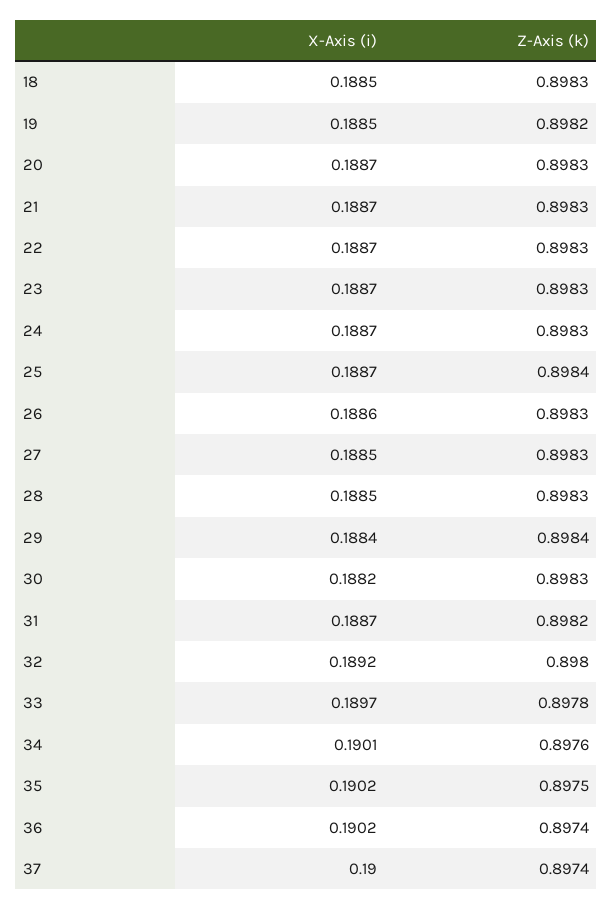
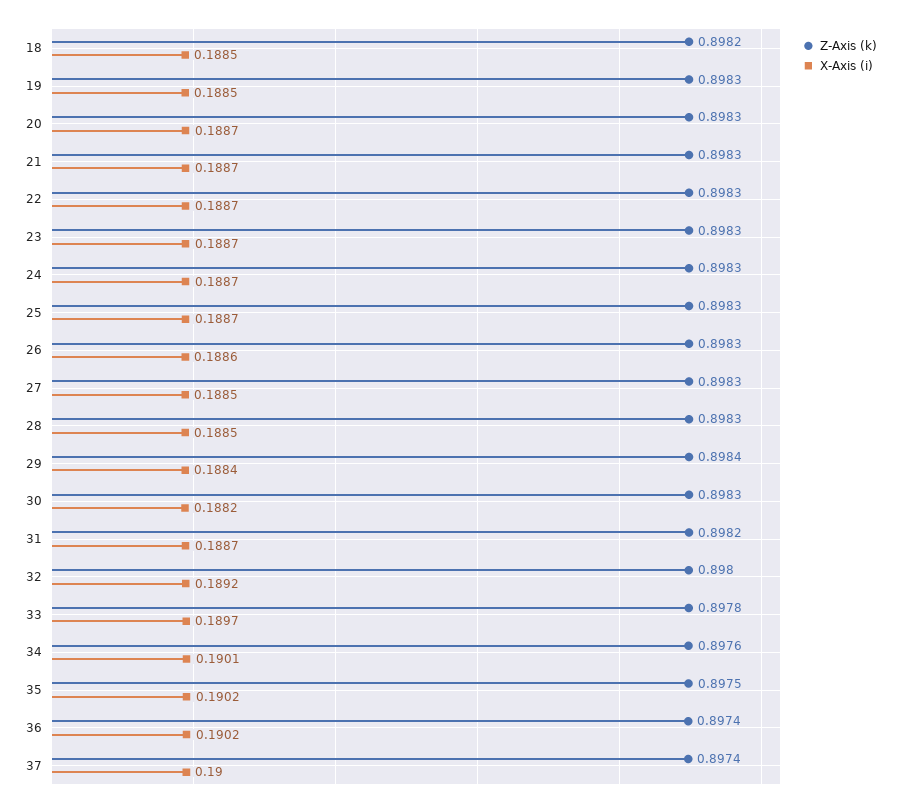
  {
    "X-Axis (i)": {
      "18": 0.1885,
      "19": 0.1885,
      "20": 0.1887,
      "21": 0.1887,
      "22": 0.1887,
      "23": 0.1887,
      "24": 0.1887,
      "25": 0.1887,
      "26": 0.1886,
      "27": 0.1885,
      "28": 0.1885,
      "29": 0.1884,
      "30": 0.1882,
      "31": 0.1887,
      "32": 0.1892,
      "33": 0.1897,
      "34": 0.1901,
      "35": 0.1902,
      "36": 0.1902,
      "37": 0.19
    },
    "Z-Axis (k)": {
-     "18": 0.8983,
+     "18": 0.8982,
-     "19": 0.8982,
+     "19": 0.8983,
      "20": 0.8983,
      "21": 0.8983,
      "22": 0.8983,
      "23": 0.8983,
      "24": 0.8983,
-     "25": 0.8984,
+     "25": 0.8983,
      "26": 0.8983,
      "27": 0.8983,
      "28": 0.8983,
      "29": 0.8984,
      "30": 0.8983,
      "31": 0.8982,
      "32": 0.898,
      "33": 0.8978,
      "34": 0.8976,
      "35": 0.8975,
      "36": 0.8974,
      "37": 0.8974
    }
  }

